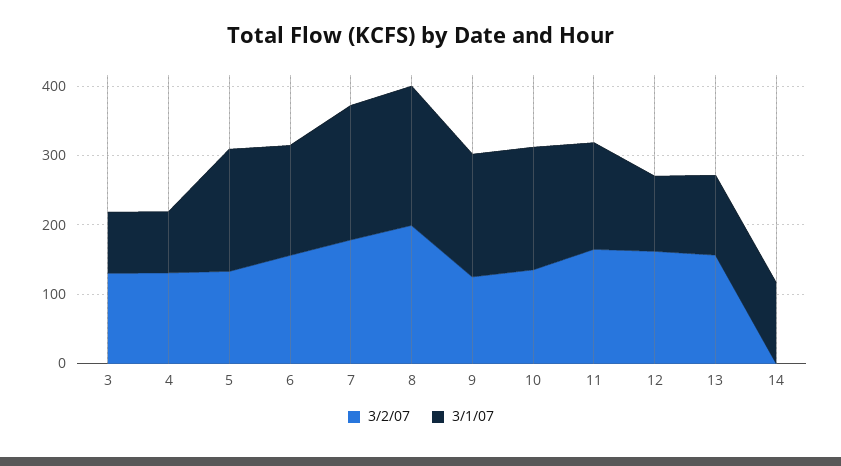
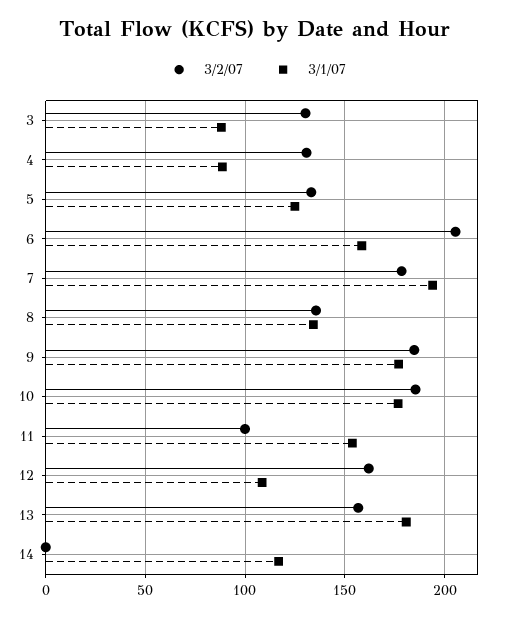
  {
    "3/2/07": {
      "3": 130,
      "4": 130,
      "5": 135,
-     "6": 160,
+     "6": 205,
      "7": 180,
-     "8": 200,
+     "8": 135,
-     "9": 120,
+     "9": 185,
-     "10": 140,
+     "10": 185,
-     "11": 160,
+     "11": 100,
      "12": 160,
      "13": 155,
      "14": 0
    },
    "3/1/07": {
      "3": 90,
      "4": 90,
-     "5": 180,
+     "5": 125,
      "6": 160,
      "7": 195,
-     "8": 200,
+     "8": 135,
      "9": 175,
      "10": 175,
      "11": 155,
      "12": 110,
-     "13": 120,
+     "13": 180,
      "14": 115
    }
  }

